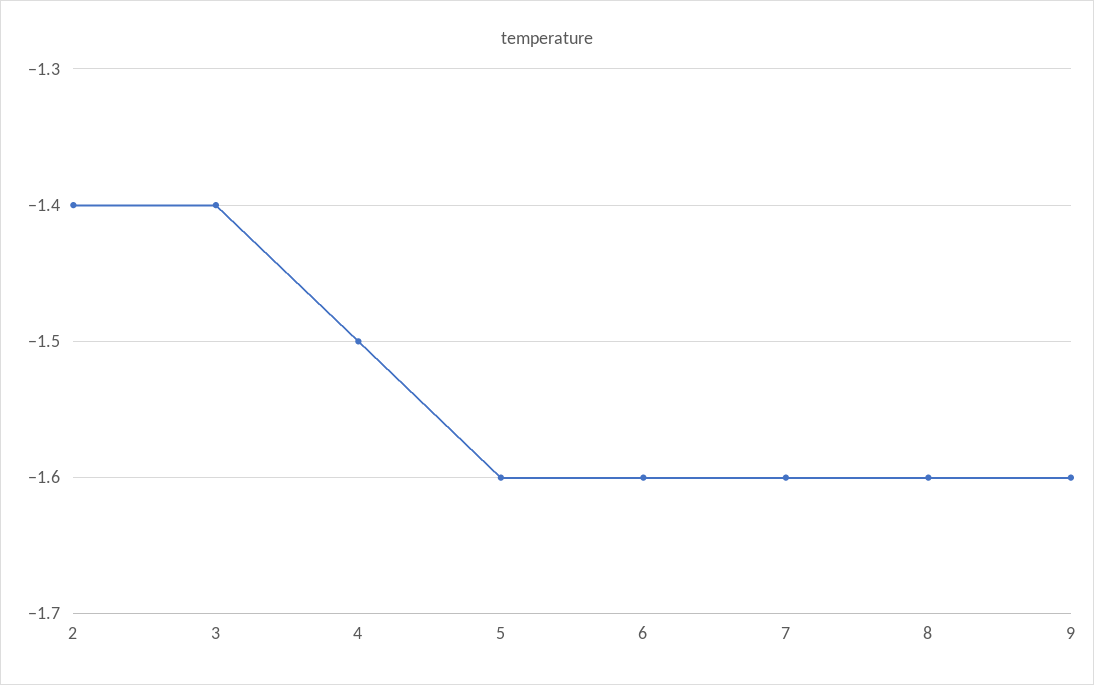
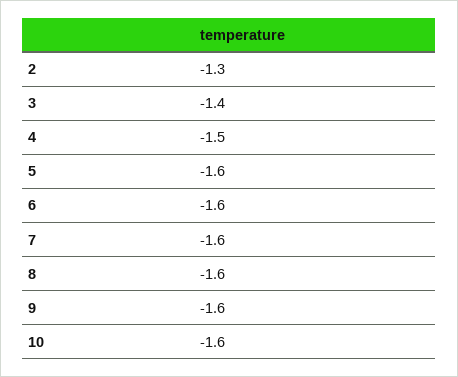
  {
-   "2": -1.4,
+   "2": -1.3,
    "3": -1.4,
    "4": -1.5,
    "5": -1.6,
    "6": -1.6,
    "7": -1.6,
    "8": -1.6,
-   "9": -1.6
+   "9": -1.6,
+   "10": -1.6
  }

